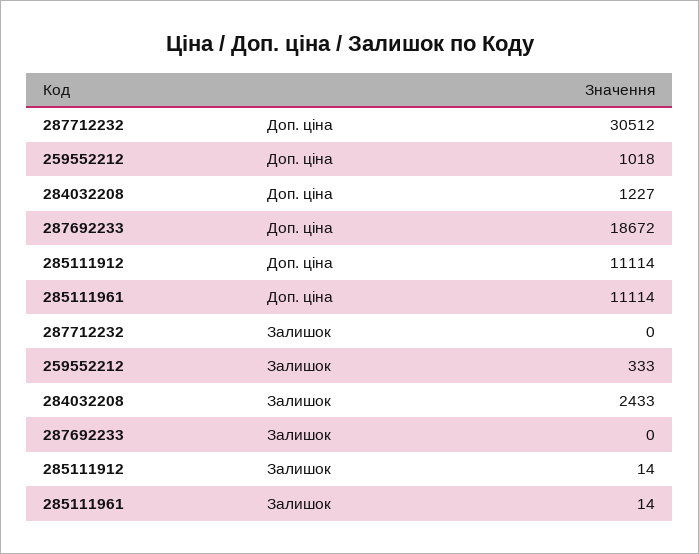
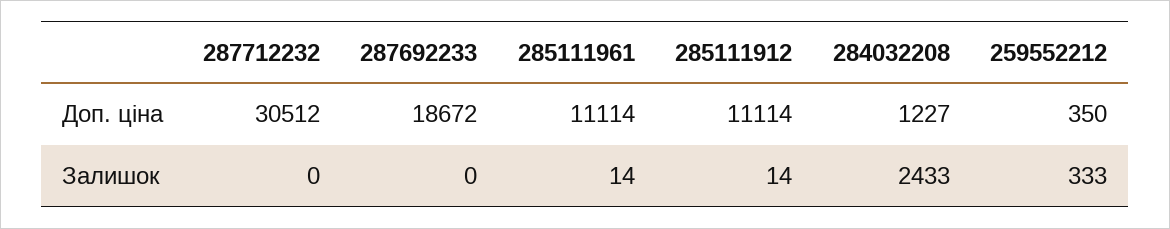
  {
    "287712232": {
      "Доп. ціна": 30512,
      "Залишок": 0
    },
    "259552212": {
-     "Доп. ціна": 1018,
+     "Доп. ціна": 350,
      "Залишок": 333
    },
    "284032208": {
      "Доп. ціна": 1227,
      "Залишок": 2433
    },
    "287692233": {
      "Доп. ціна": 18672,
      "Залишок": 0
    },
    "285111912": {
      "Доп. ціна": 11114,
      "Залишок": 14
    },
    "285111961": {
      "Доп. ціна": 11114,
      "Залишок": 14
    }
  }

